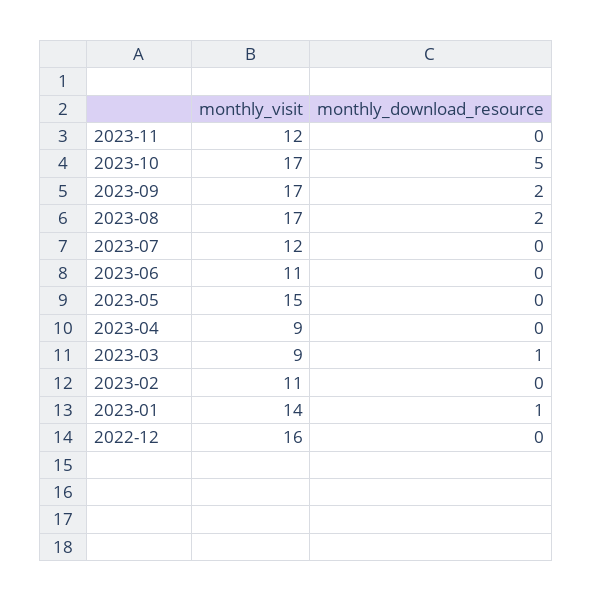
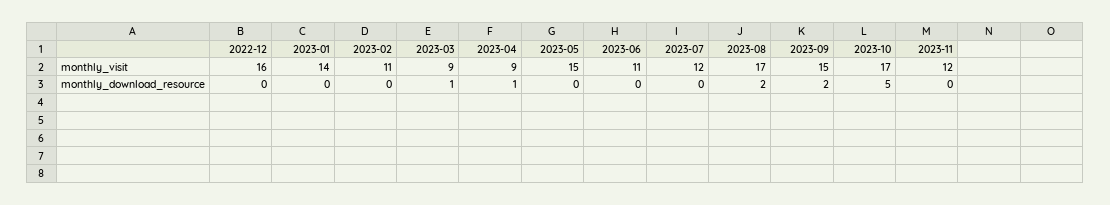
  {
    "monthly_visit": {
      "2023-11": 12,
      "2023-10": 17,
-     "2023-09": 17,
+     "2023-09": 15,
      "2023-08": 17,
      "2023-07": 12,
      "2023-06": 11,
      "2023-05": 15,
      "2023-04": 9,
      "2023-03": 9,
      "2023-02": 11,
      "2023-01": 14,
      "2022-12": 16
    },
    "monthly_download_resource": {
      "2023-11": 0,
      "2023-10": 5,
      "2023-09": 2,
      "2023-08": 2,
      "2023-07": 0,
      "2023-06": 0,
      "2023-05": 0,
-     "2023-04": 0,
+     "2023-04": 1,
      "2023-03": 1,
      "2023-02": 0,
-     "2023-01": 1,
+     "2023-01": 0,
      "2022-12": 0
    }
  }

